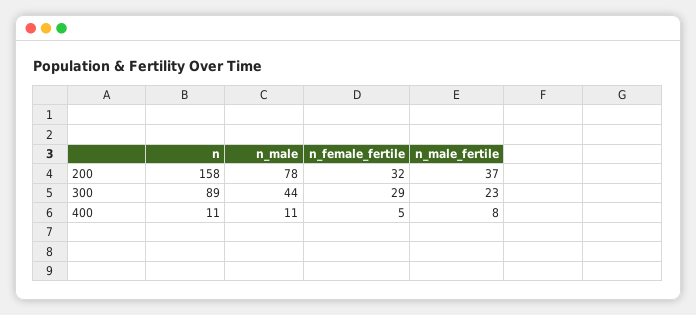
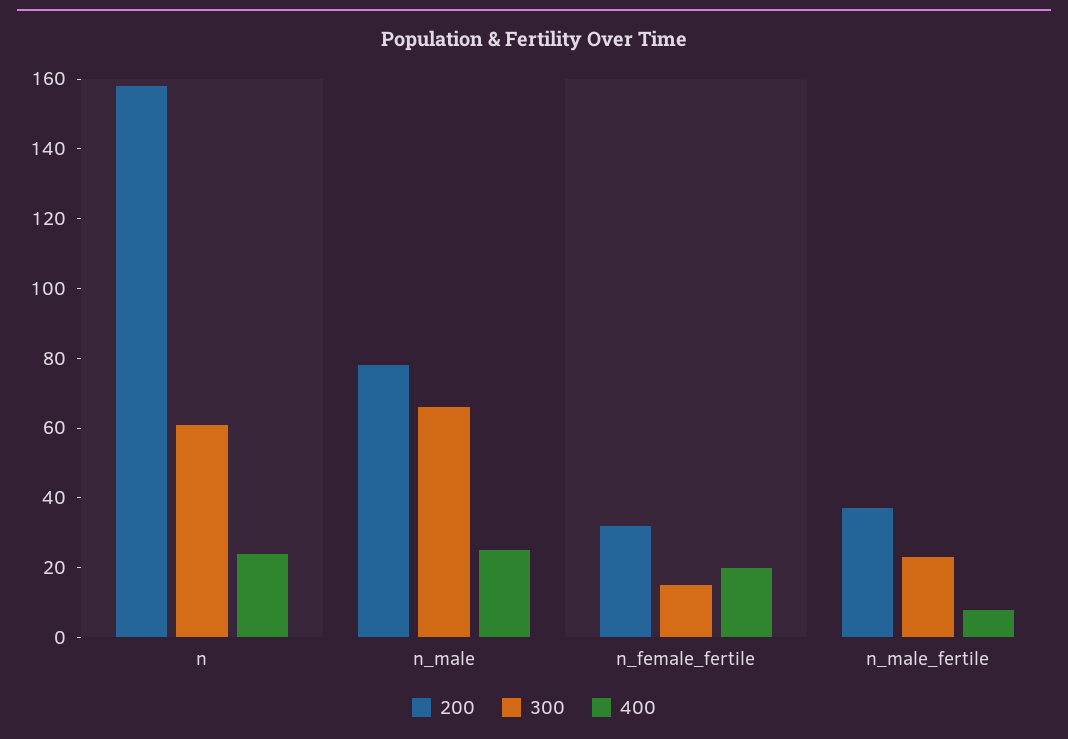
  {
    "200": {
      "n": 158,
      "n_male": 78,
      "n_female_fertile": 32,
      "n_male_fertile": 37
    },
    "300": {
-     "n": 89,
+     "n": 60,
-     "n_male": 44,
+     "n_male": 65,
-     "n_female_fertile": 29,
+     "n_female_fertile": 15,
      "n_male_fertile": 23
    },
    "400": {
-     "n": 11,
+     "n": 25,
-     "n_male": 11,
+     "n_male": 25,
-     "n_female_fertile": 5,
+     "n_female_fertile": 20,
      "n_male_fertile": 8
    }
  }

